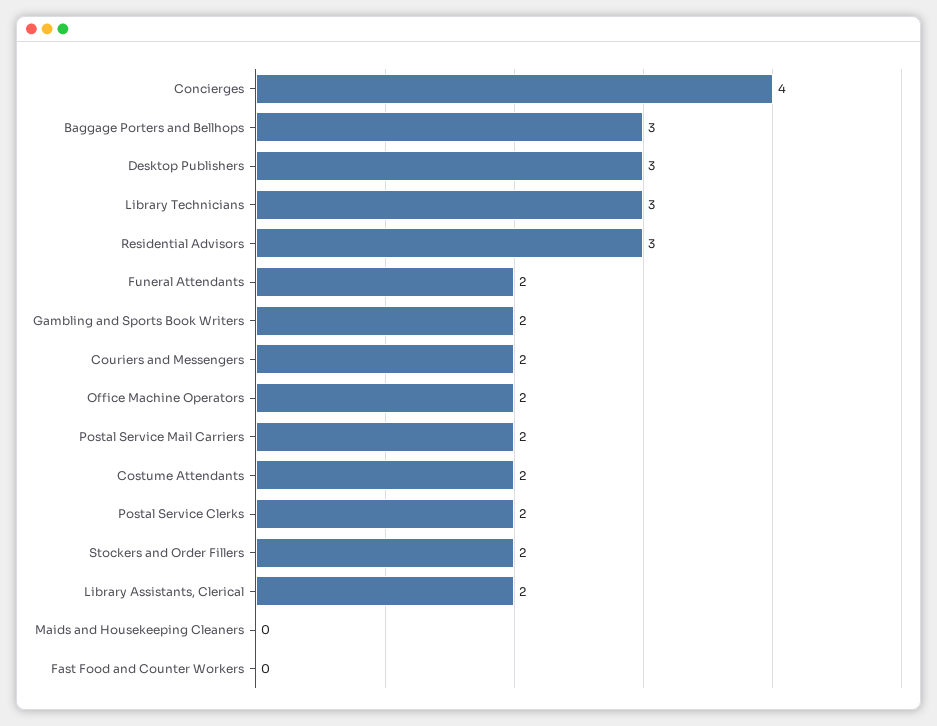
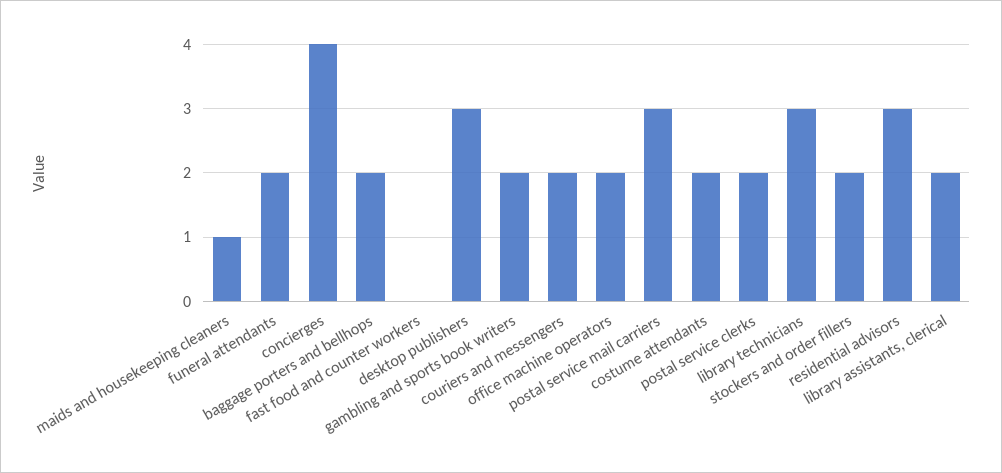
  {
    "Concierges": 4,
-   "Baggage Porters and Bellhops": 3,
+   "Baggage Porters and Bellhops": 2,
    "Desktop Publishers": 3,
    "Library Technicians": 3,
    "Residential Advisors": 3,
    "Funeral Attendants": 2,
    "Gambling and Sports Book Writers": 2,
    "Couriers and Messengers": 2,
    "Office Machine Operators": 2,
-   "Postal Service Mail Carriers": 2,
+   "Postal Service Mail Carriers": 3,
    "Costume Attendants": 2,
    "Postal Service Clerks": 2,
    "Stockers and Order Fillers": 2,
    "Library Assistants, Clerical": 2,
-   "Maids and Housekeeping Cleaners": 0,
+   "Maids and Housekeeping Cleaners": 1,
    "Fast Food and Counter Workers": 0
  }

